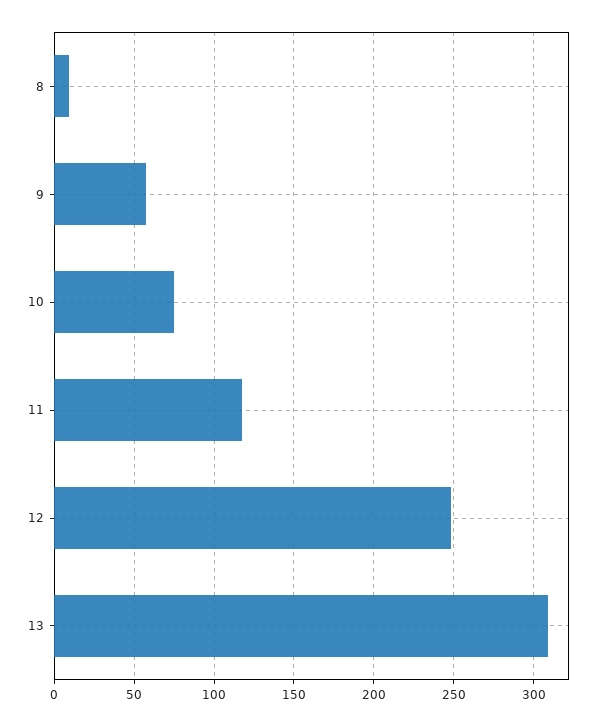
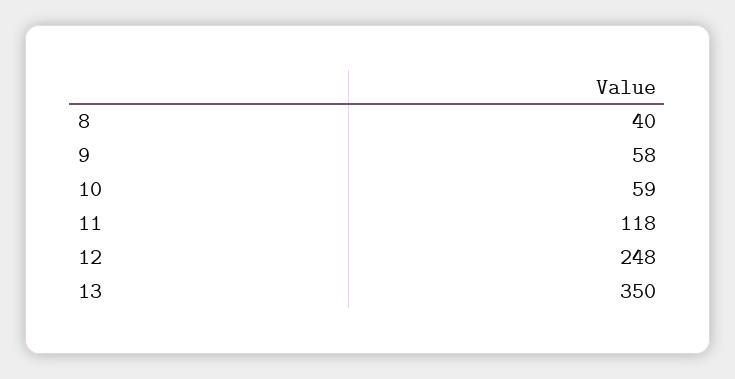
  {
-   "8": 10,
+   "8": 40,
    "9": 58,
-   "10": 75,
+   "10": 59,
    "11": 118,
    "12": 248,
-   "13": 310
+   "13": 350
  }

